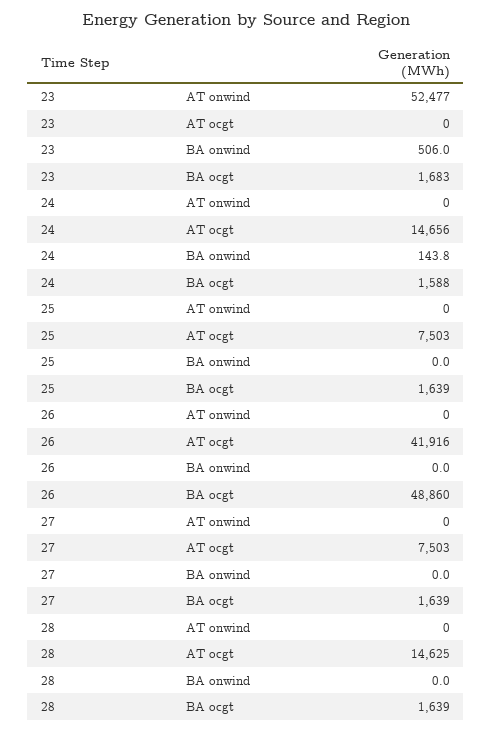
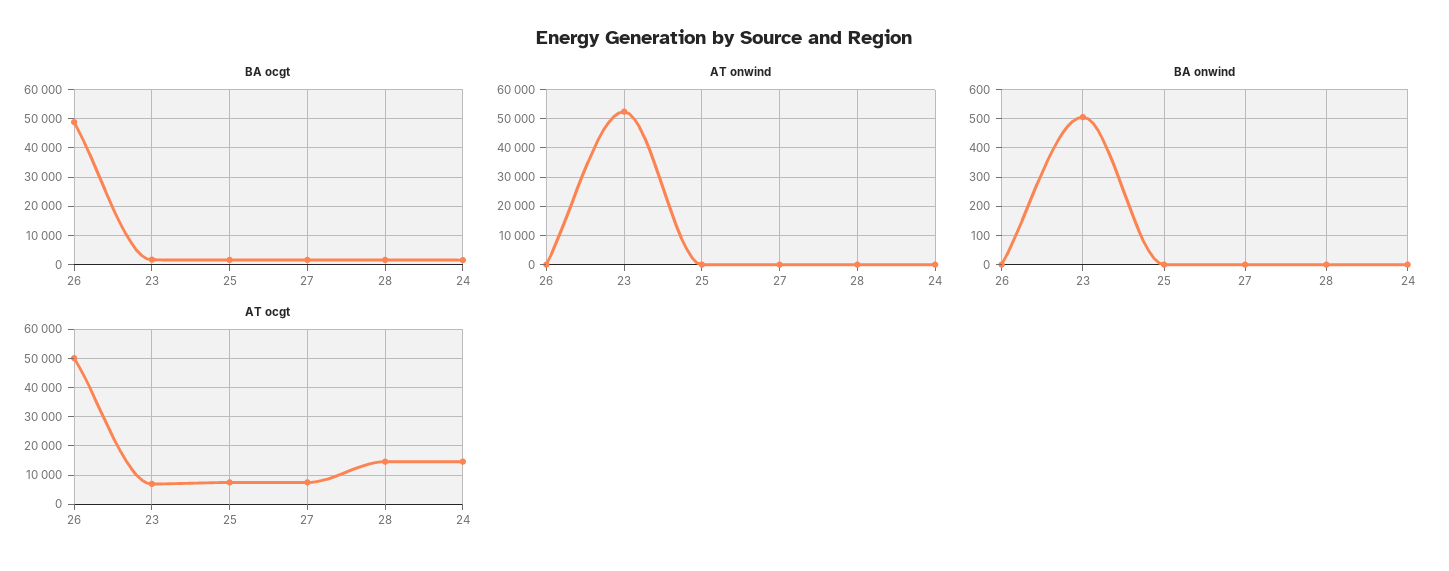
  {
    "AT onwind": {
      "23": 52477,
      "24": 0,
      "25": 0,
      "26": 0,
      "27": 0,
      "28": 0
    },
    "AT ocgt": {
-     "23": 0,
+     "23": 7500,
      "24": 14656,
      "25": 7503,
-     "26": 41916,
+     "26": 50000,
      "27": 7503,
      "28": 14625
    },
    "BA onwind": {
      "23": 506,
-     "24": 143.8,
+     "24": 0,
      "25": 0,
      "26": 0,
      "27": 0,
      "28": 0
    },
    "BA ocgt": {
      "23": 1683,
      "24": 1588,
      "25": 1639,
      "26": 48860,
      "27": 1639,
      "28": 1639
    }
  }

